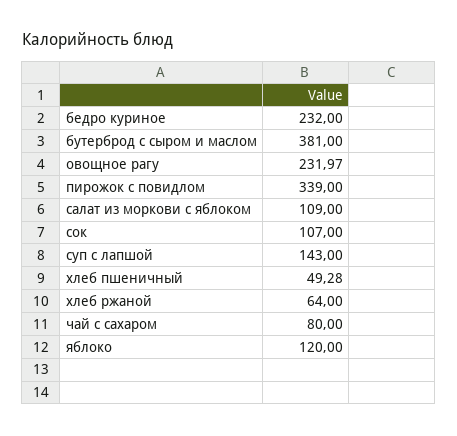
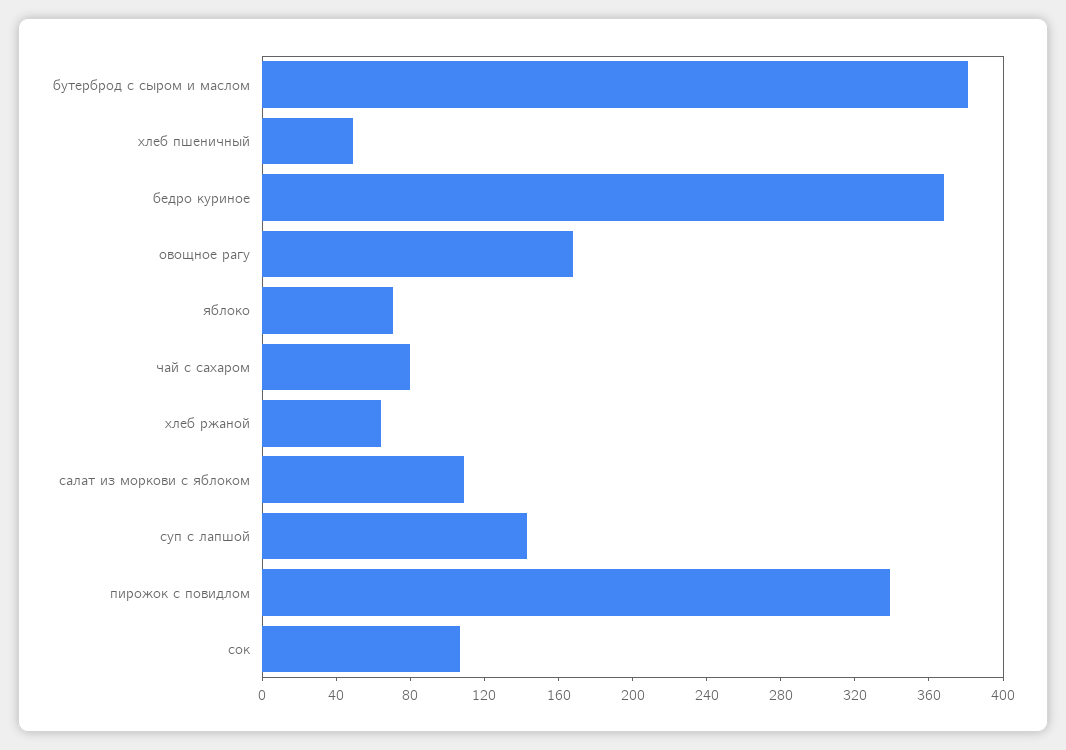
  {
-   "бедро куриное": 232,
+   "бедро куриное": 370,
    "бутерброд с сыром и маслом": 381,
-   "овощное рагу": 231.97,
+   "овощное рагу": 170,
    "пирожок с повидлом": 339,
    "салат из моркови с яблоком": 109,
    "сок": 107,
    "суп с лапшой": 143,
    "хлеб пшеничный": 49.28,
    "хлеб ржаной": 64,
    "чай с сахаром": 80,
-   "яблоко": 120
+   "яблоко": 70
  }

